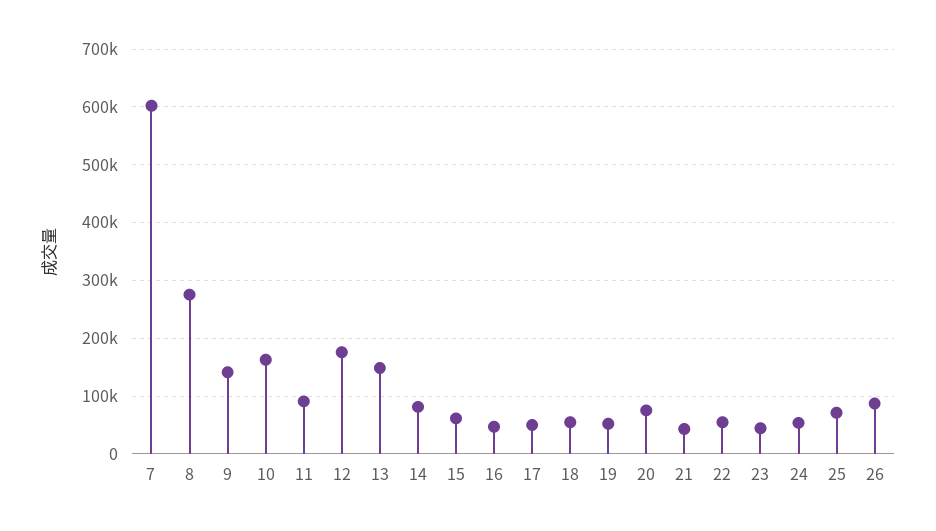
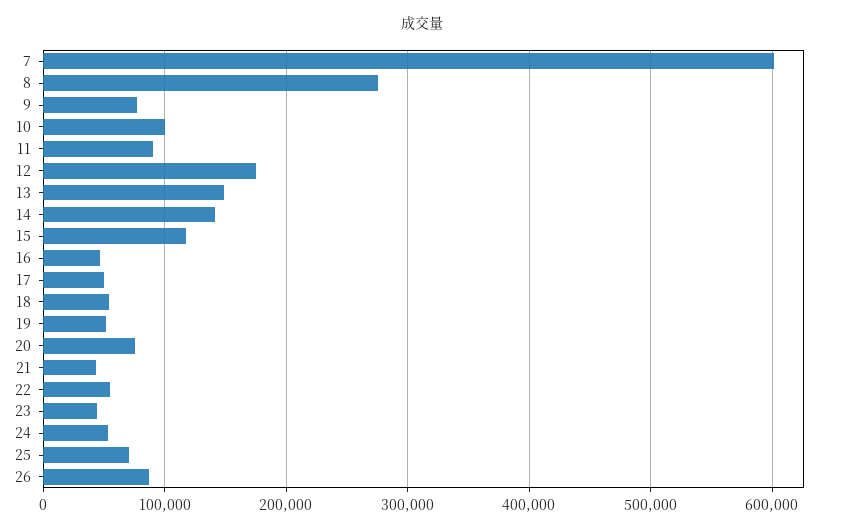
  {
    "7": 600000,
    "8": 280000,
-   "9": 140000,
+   "9": 80000,
-   "10": 160000,
+   "10": 100000,
    "11": 90000,
    "12": 180000,
    "13": 150000,
-   "14": 80000,
+   "14": 140000,
-   "15": 60000,
+   "15": 120000,
    "16": 50000,
    "17": 50000,
    "18": 50000,
    "19": 50000,
    "20": 80000,
    "21": 40000,
    "22": 50000,
    "23": 40000,
    "24": 50000,
    "25": 70000,
    "26": 90000
  }

